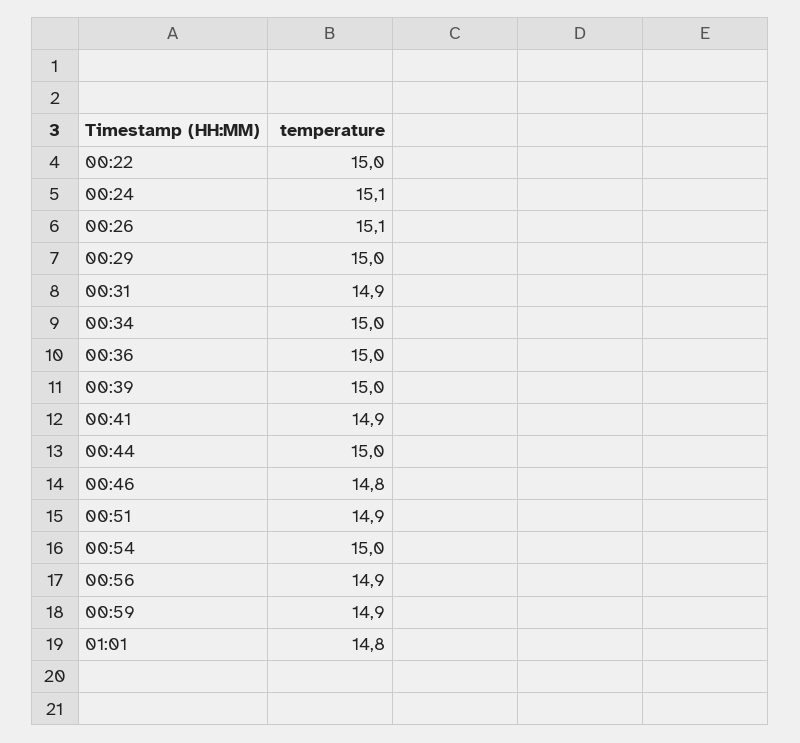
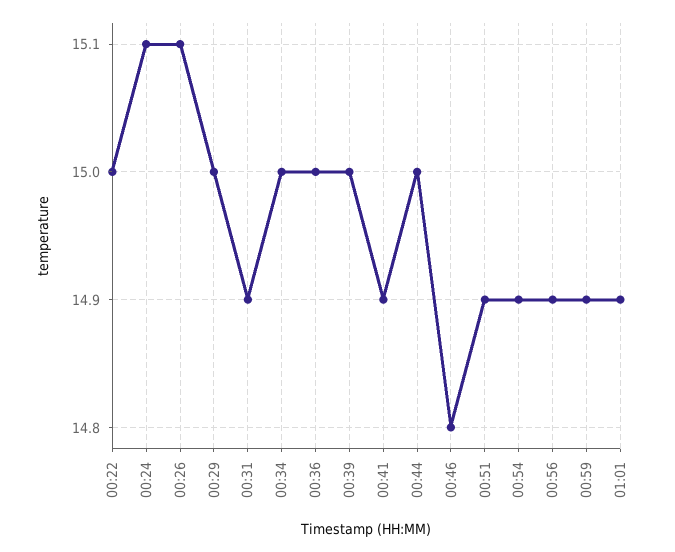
  {
    "00:22": 15,
    "00:24": 15.1,
    "00:26": 15.1,
    "00:29": 15,
    "00:31": 14.9,
    "00:34": 15,
    "00:36": 15,
    "00:39": 15,
    "00:41": 14.9,
    "00:44": 15,
    "00:46": 14.8,
    "00:51": 14.9,
-   "00:54": 15,
+   "00:54": 14.9,
    "00:56": 14.9,
    "00:59": 14.9,
-   "01:01": 14.8
+   "01:01": 14.9
  }

